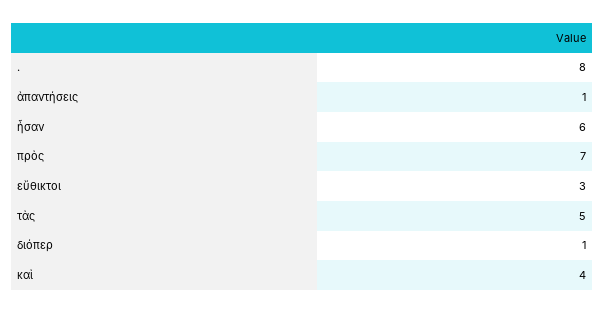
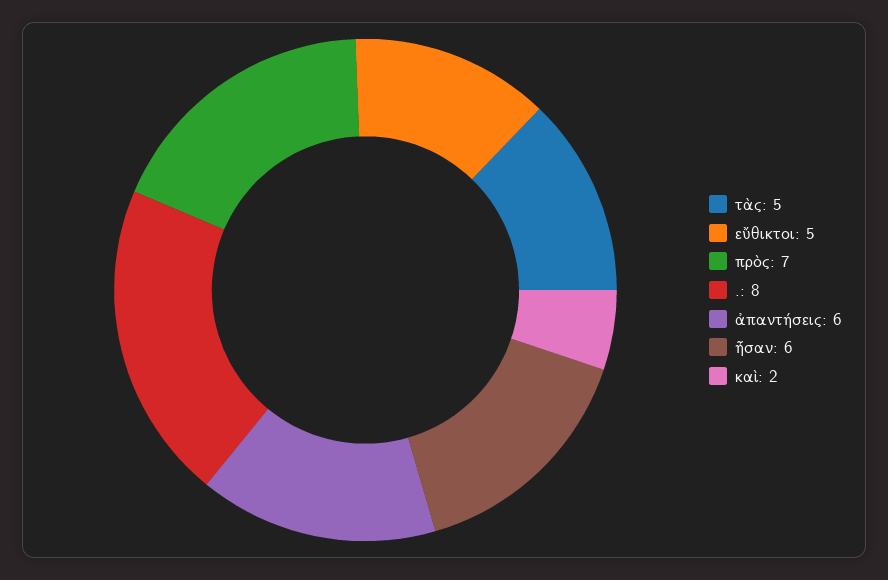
  {
    ".": 8,
-   "ἀπαντήσεις": 1,
+   "ἀπαντήσεις": 6,
    "ἦσαν": 6,
    "πρὸς": 7,
-   "εὔθικτοι": 3,
+   "εὔθικτοι": 5,
    "τὰς": 5,
-   "διόπερ": 1,
-   "καὶ": 4
+   "καὶ": 2
  }

